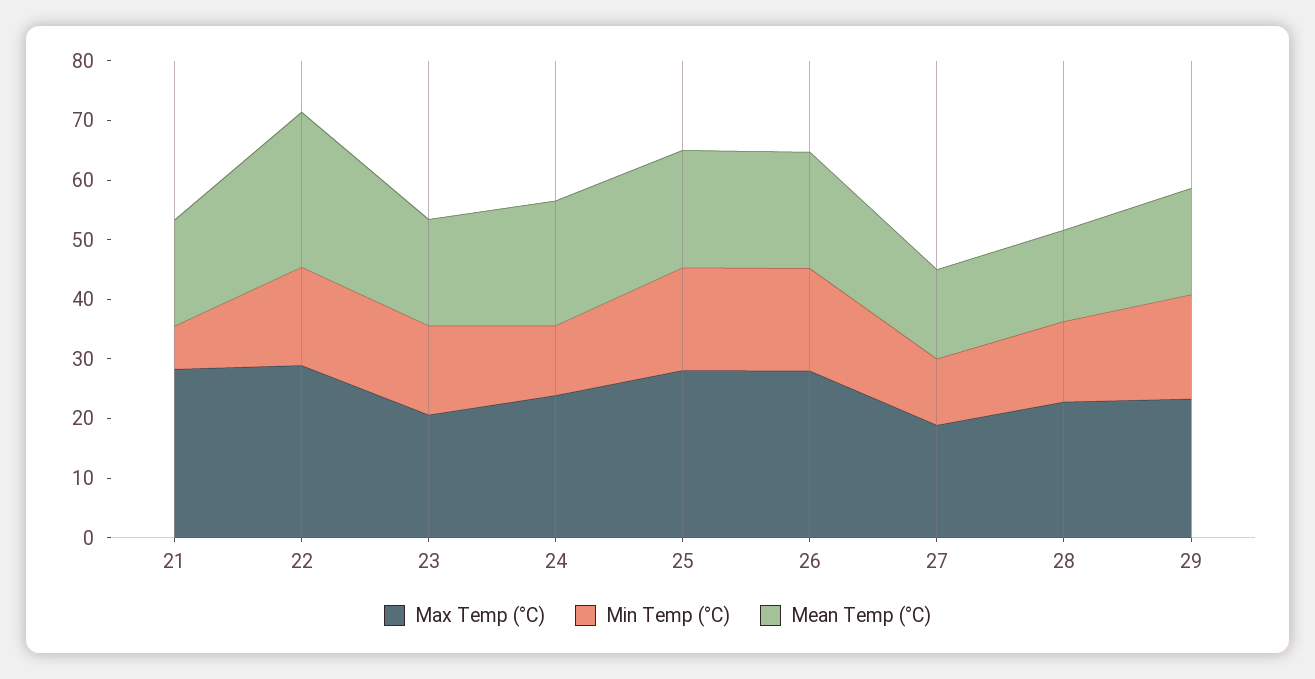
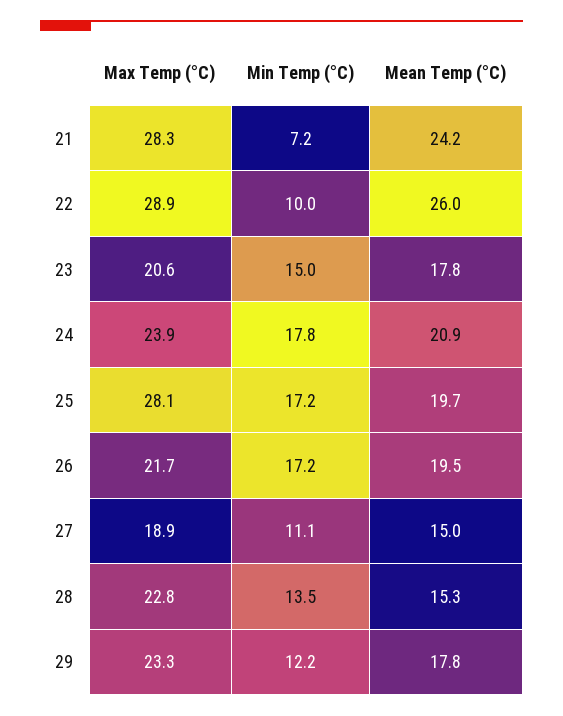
  {
    "Max Temp (°C)": {
      "21": 28.3,
      "22": 28.9,
      "23": 20.6,
      "24": 23.9,
      "25": 28.1,
-     "26": 28,
+     "26": 21.7,
      "27": 18.9,
      "28": 22.8,
      "29": 23.3
    },
    "Min Temp (°C)": {
      "21": 7.2,
-     "22": 16,
+     "22": 10,
      "23": 15,
-     "24": 12,
+     "24": 17.8,
      "25": 17.2,
      "26": 17.2,
      "27": 11.1,
      "28": 13.5,
-     "29": 18
+     "29": 12.2
    },
    "Mean Temp (°C)": {
-     "21": 18,
+     "21": 24.2,
      "22": 26,
      "23": 17.8,
      "24": 20.9,
      "25": 19.7,
      "26": 19.5,
      "27": 15,
      "28": 15.3,
      "29": 17.8
    }
  }

